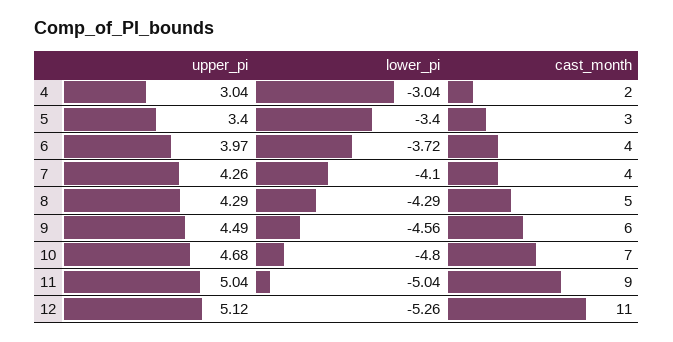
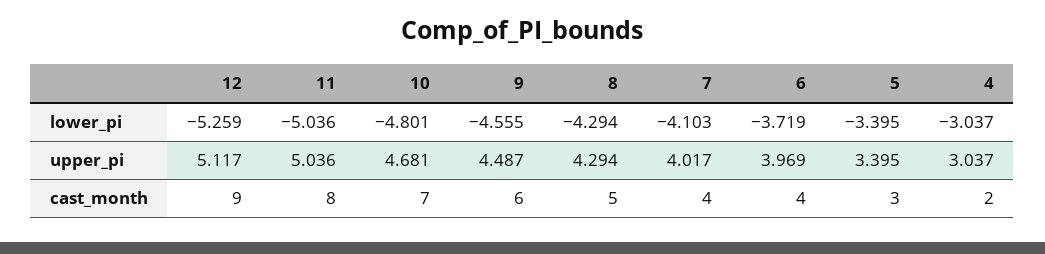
  {
    "upper_pi": {
      "4": 3.037,
      "5": 3.395,
      "6": 3.969,
-     "7": 4.26,
+     "7": 4.017,
      "8": 4.294,
      "9": 4.487,
      "10": 4.681,
      "11": 5.036,
      "12": 5.117
    },
    "lower_pi": {
      "4": -3.037,
      "5": -3.395,
      "6": -3.719,
      "7": -4.103,
      "8": -4.294,
      "9": -4.555,
      "10": -4.801,
      "11": -5.036,
      "12": -5.259
    },
    "cast_month": {
      "4": 2,
      "5": 3,
      "6": 4,
      "7": 4,
      "8": 5,
      "9": 6,
      "10": 7,
-     "11": 9,
+     "11": 8,
-     "12": 11
+     "12": 9
    }
  }

